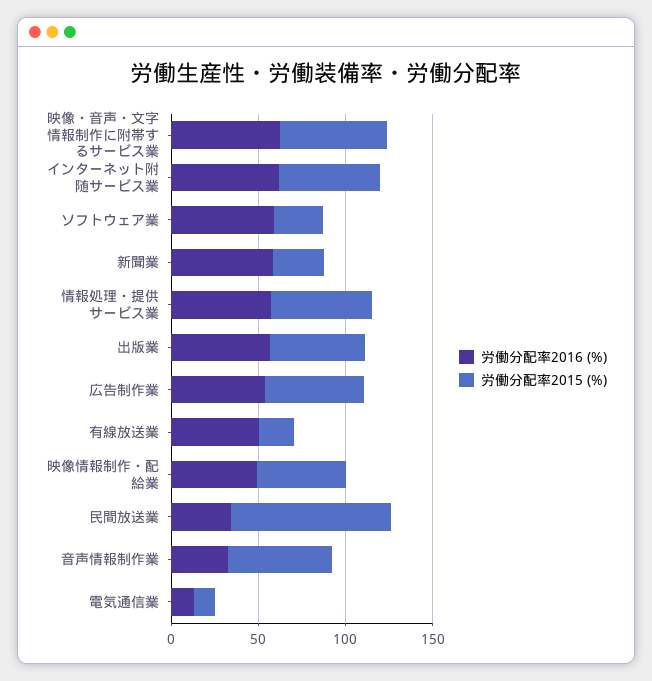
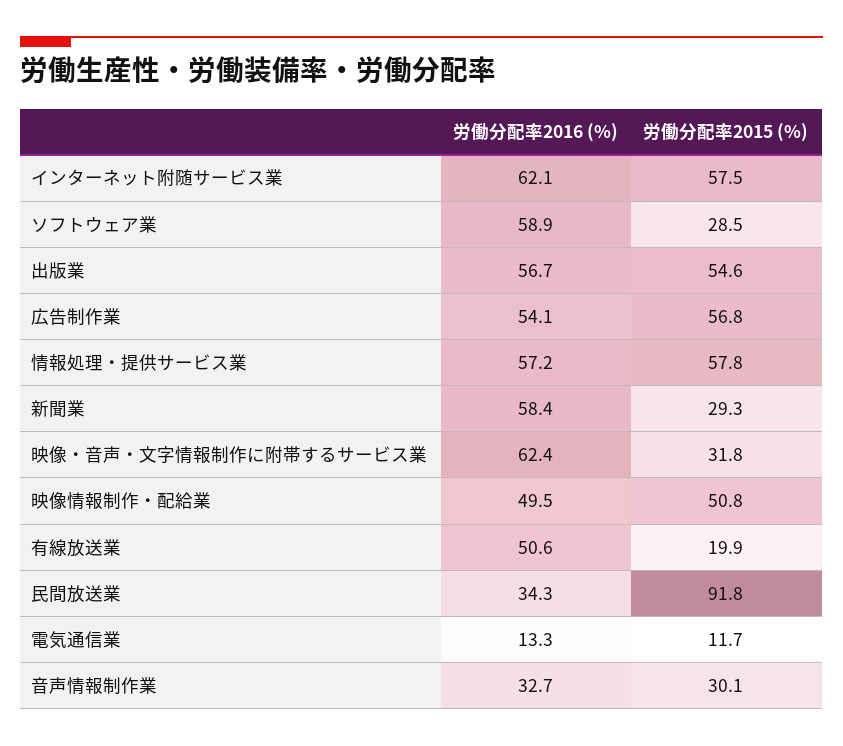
  {
    "労働分配率2016 (%)": {
      "映像・音声・文字情報制作に附帯するサービス業": 62.4,
      "インターネット附随サービス業": 62.1,
      "ソフトウェア業": 58.9,
      "新聞業": 58.4,
      "情報処理・提供サービス業": 57.2,
      "出版業": 56.7,
      "広告制作業": 54.1,
      "有線放送業": 50.6,
      "映像情報制作・配給業": 49.5,
      "民間放送業": 34.3,
      "音声情報制作業": 32.7,
      "電気通信業": 13.3
    },
    "労働分配率2015 (%)": {
-     "映像・音声・文字情報制作に附帯するサービス業": 60,
+     "映像・音声・文字情報制作に附帯するサービス業": 31.8,
      "インターネット附随サービス業": 57.5,
      "ソフトウェア業": 28.5,
      "新聞業": 29.3,
      "情報処理・提供サービス業": 57.8,
      "出版業": 54.6,
      "広告制作業": 56.8,
      "有線放送業": 19.9,
      "映像情報制作・配給業": 50.8,
      "民間放送業": 91.8,
-     "音声情報制作業": 60,
+     "音声情報制作業": 30.1,
      "電気通信業": 11.7
    }
  }

